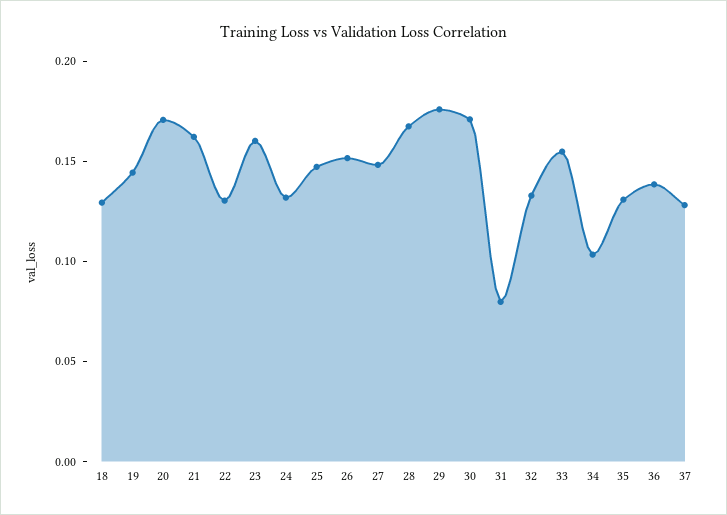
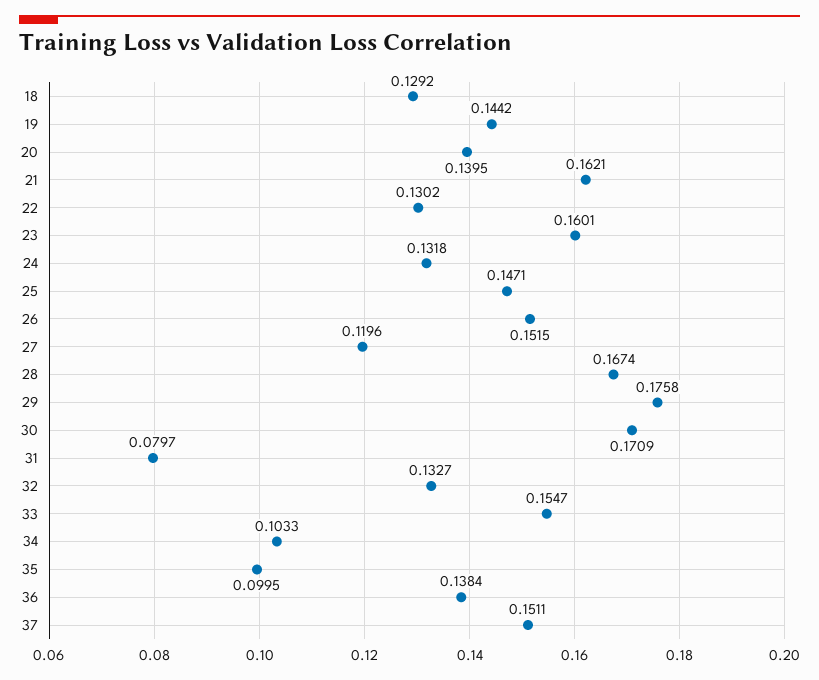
  {
    "18": 0.1292,
    "19": 0.1442,
-   "20": 0.17,
+   "20": 0.1395,
    "21": 0.1621,
    "22": 0.1302,
    "23": 0.1601,
    "24": 0.1318,
    "25": 0.1471,
    "26": 0.1515,
-   "27": 0.15,
+   "27": 0.1196,
    "28": 0.1674,
    "29": 0.1758,
    "30": 0.1709,
    "31": 0.0797,
    "32": 0.1327,
    "33": 0.1547,
    "34": 0.1033,
-   "35": 0.13,
+   "35": 0.0995,
    "36": 0.1384,
-   "37": 0.13
+   "37": 0.1511
  }

